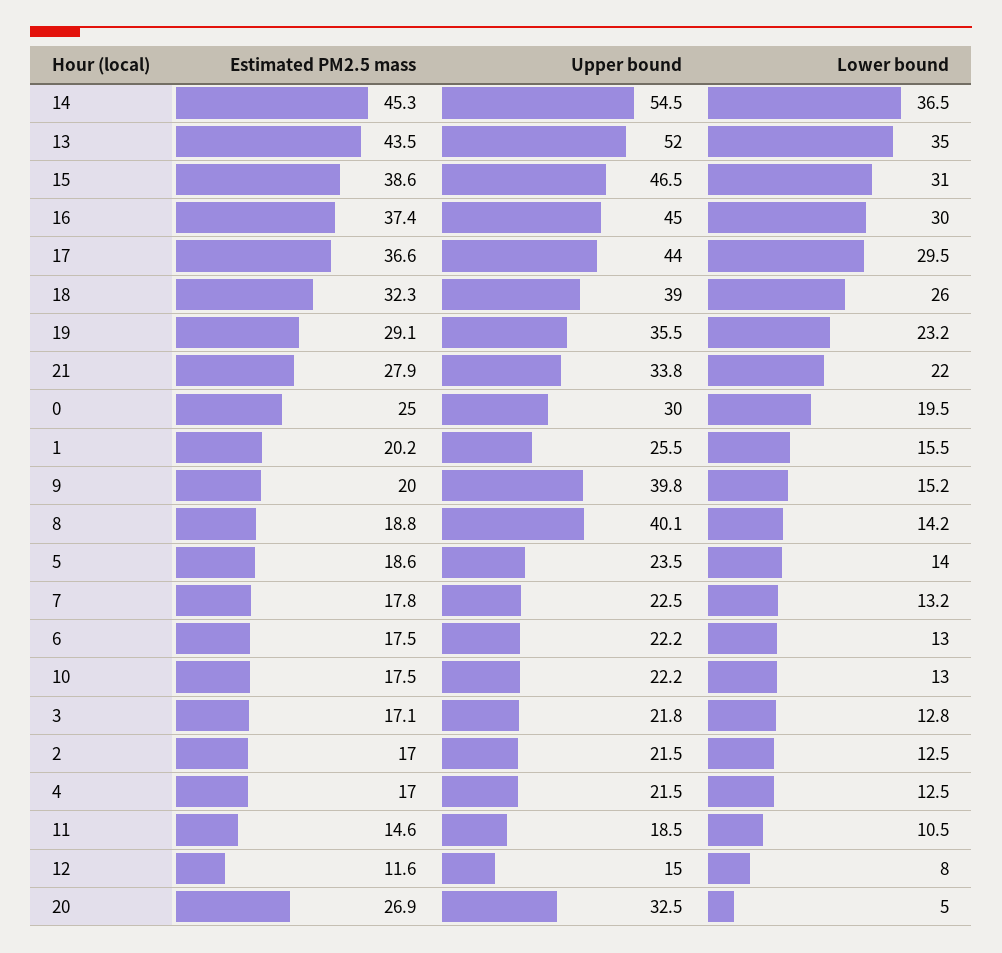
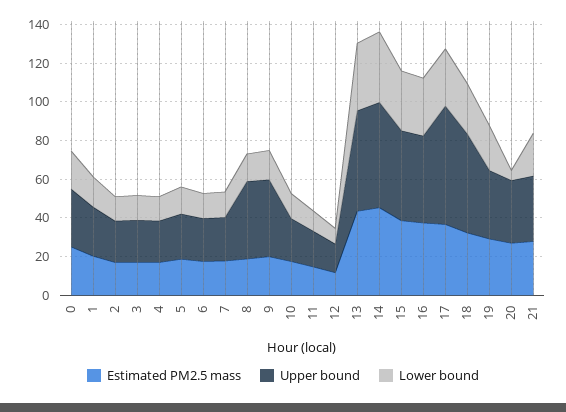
  {
    "Estimated PM2.5 mass": {
      "14": 45.3,
      "13": 43.5,
      "15": 38.6,
      "16": 37.4,
      "17": 36.6,
      "18": 32.3,
      "19": 29.1,
      "21": 27.9,
      "0": 25,
      "1": 20.2,
      "9": 20,
      "8": 18.8,
      "5": 18.6,
      "7": 17.8,
      "6": 17.5,
      "10": 17.5,
      "3": 17.1,
      "2": 17,
      "4": 17,
      "11": 14.6,
      "12": 11.6,
      "20": 26.9
    },
    "Upper bound": {
      "14": 54.5,
      "13": 52,
      "15": 46.5,
      "16": 45,
-     "17": 44,
+     "17": 60,
-     "18": 39,
+     "18": 50,
      "19": 35.5,
      "21": 33.8,
      "0": 30,
      "1": 25.5,
      "9": 39.8,
      "8": 40.1,
      "5": 23.5,
      "7": 22.5,
      "6": 22.2,
      "10": 22.2,
      "3": 21.8,
      "2": 21.5,
      "4": 21.5,
      "11": 18.5,
      "12": 15,
      "20": 32.5
    },
    "Lower bound": {
      "14": 36.5,
      "13": 35,
      "15": 31,
      "16": 30,
      "17": 29.5,
      "18": 26,
      "19": 23.2,
      "21": 22,
      "0": 19.5,
      "1": 15.5,
      "9": 15.2,
      "8": 14.2,
      "5": 14,
      "7": 13.2,
      "6": 13,
      "10": 13,
      "3": 12.8,
      "2": 12.5,
      "4": 12.5,
      "11": 10.5,
      "12": 8,
      "20": 5
    }
  }

